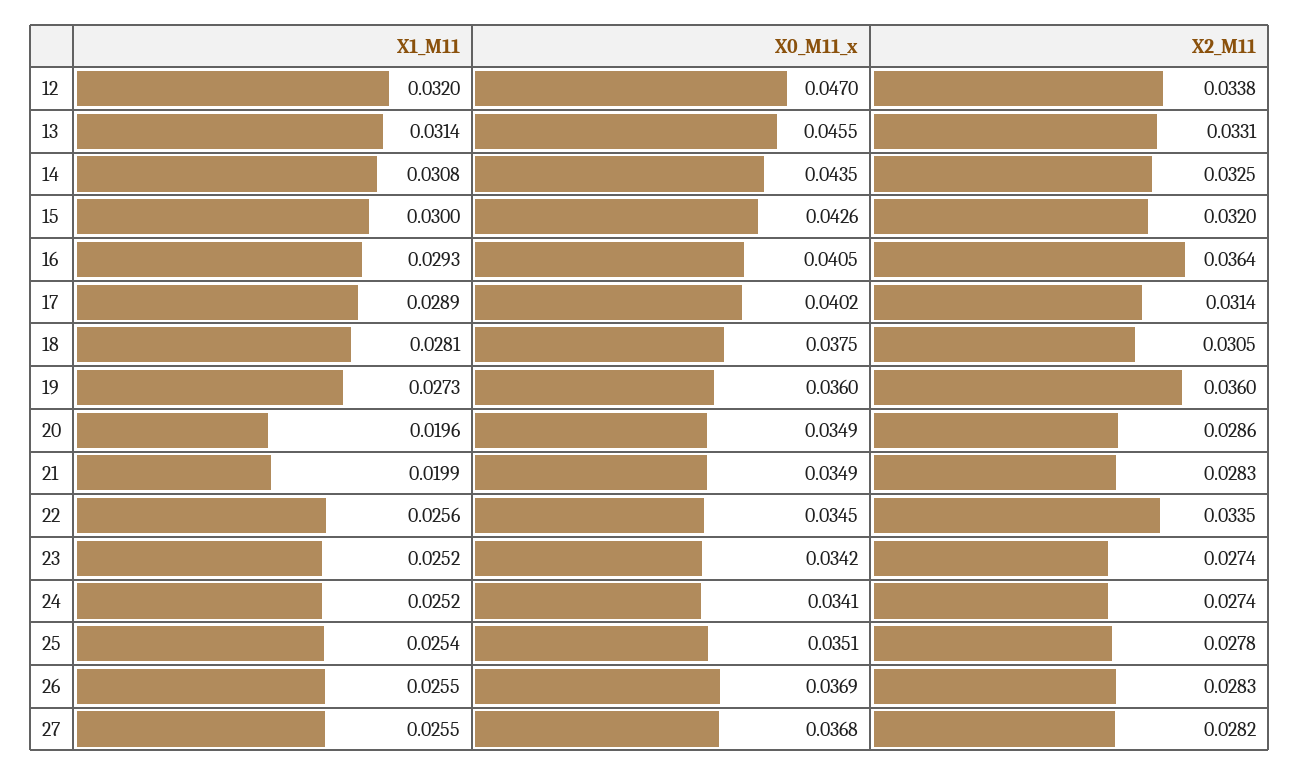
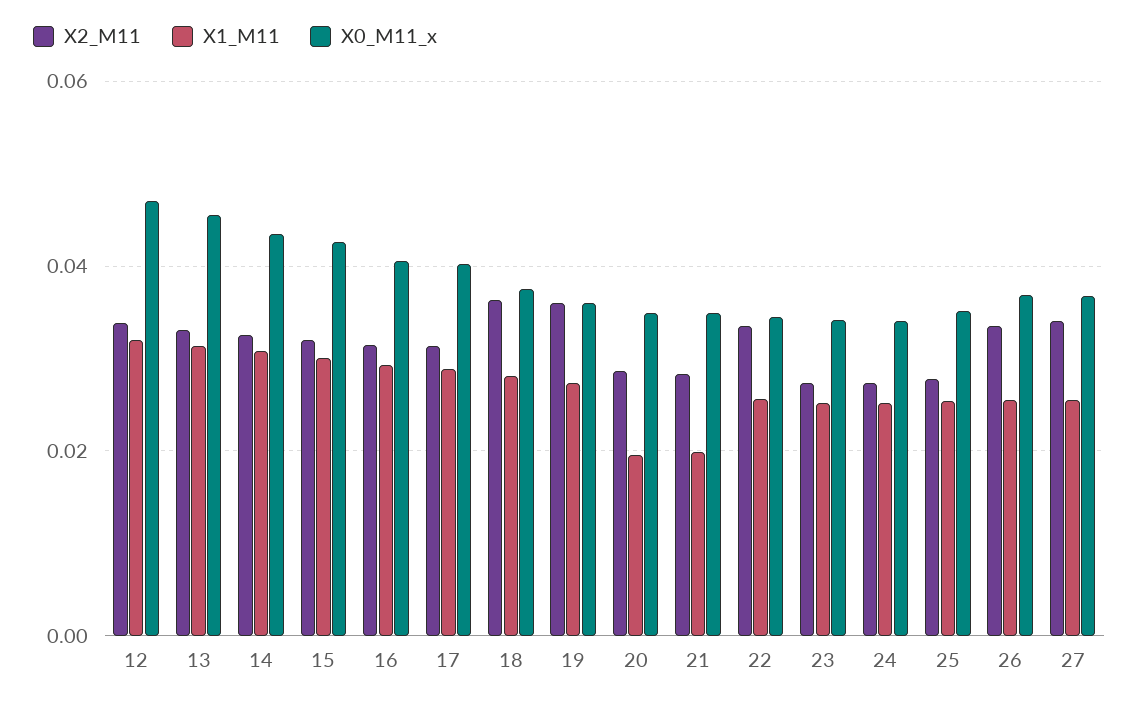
  {
    "X1_M11": {
      "12": 0.032,
      "13": 0.0314,
      "14": 0.0308,
      "15": 0.03,
      "16": 0.0293,
      "17": 0.0289,
      "18": 0.0281,
      "19": 0.0273,
      "20": 0.0196,
      "21": 0.0199,
      "22": 0.0256,
      "23": 0.0252,
      "24": 0.0252,
      "25": 0.0254,
      "26": 0.0255,
      "27": 0.0255
    },
    "X0_M11_x": {
      "12": 0.047,
      "13": 0.0455,
      "14": 0.0435,
      "15": 0.0426,
      "16": 0.0405,
      "17": 0.0402,
      "18": 0.0375,
      "19": 0.036,
      "20": 0.0349,
      "21": 0.0349,
      "22": 0.0345,
      "23": 0.0342,
      "24": 0.0341,
      "25": 0.0351,
      "26": 0.0369,
      "27": 0.0368
    },
    "X2_M11": {
      "12": 0.0338,
      "13": 0.0331,
      "14": 0.0325,
      "15": 0.032,
-     "16": 0.0364,
+     "16": 0.032,
      "17": 0.0314,
-     "18": 0.0305,
+     "18": 0.036,
      "19": 0.036,
      "20": 0.0286,
      "21": 0.0283,
      "22": 0.0335,
      "23": 0.0274,
      "24": 0.0274,
      "25": 0.0278,
-     "26": 0.0283,
+     "26": 0.034,
-     "27": 0.0282
+     "27": 0.034
    }
  }

